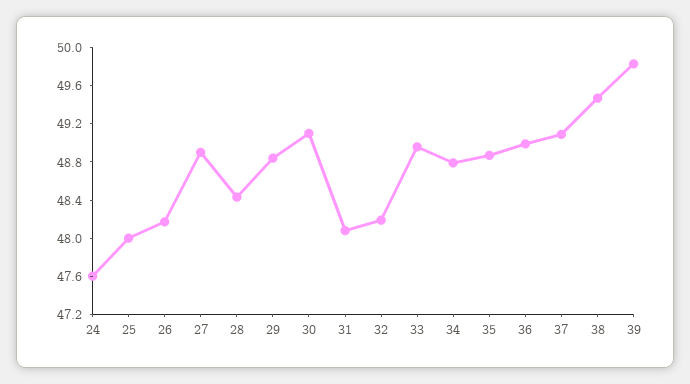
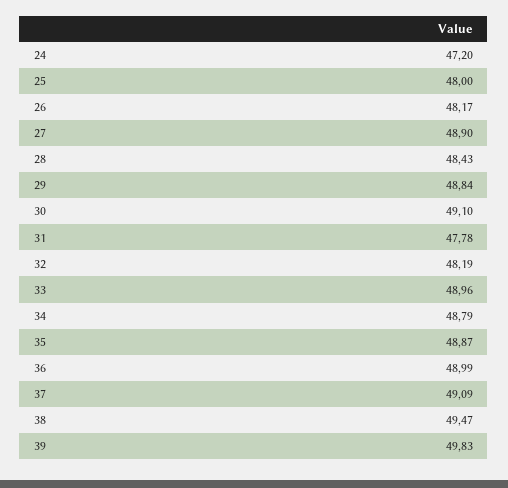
  {
-   "24": 47.6,
+   "24": 47.2,
    "25": 48,
    "26": 48.17,
    "27": 48.9,
    "28": 48.43,
    "29": 48.84,
    "30": 49.1,
-   "31": 48.1,
+   "31": 47.78,
    "32": 48.19,
    "33": 48.96,
    "34": 48.79,
    "35": 48.87,
    "36": 48.99,
    "37": 49.09,
    "38": 49.47,
    "39": 49.83
  }

